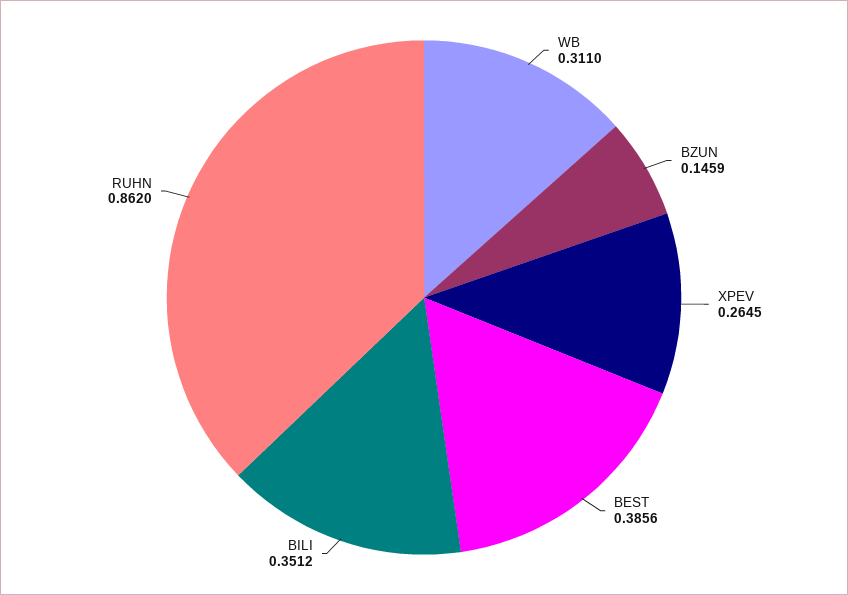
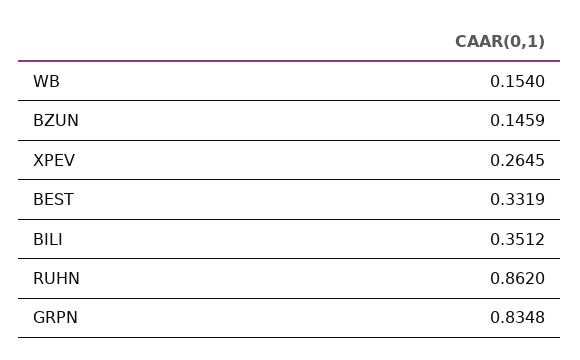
  {
-   "WB": 0.311,
+   "WB": 0.154,
    "BZUN": 0.1459,
    "XPEV": 0.2645,
-   "BEST": 0.3856,
+   "BEST": 0.3319,
    "BILI": 0.3512,
-   "RUHN": 0.862
+   "RUHN": 0.862,
+   "GRPN": 0.8348
  }

